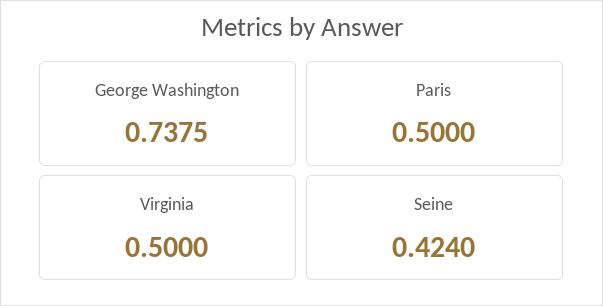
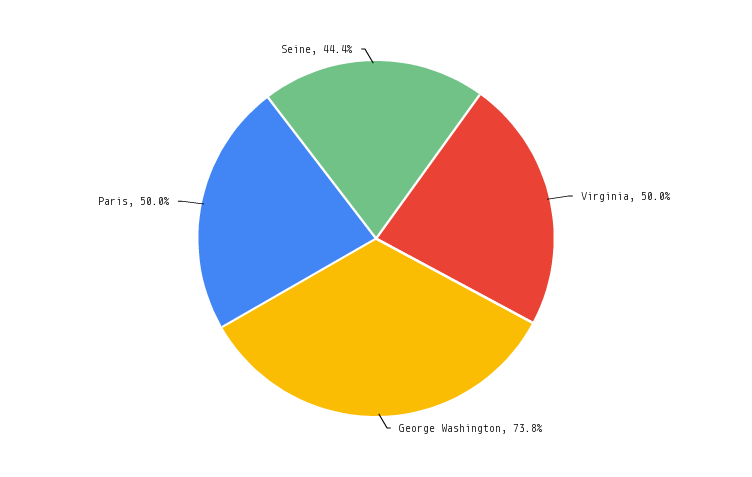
  {
    "George Washington": 0.7375,
    "Paris": 0.5,
    "Virginia": 0.5,
-   "Seine": 0.424
+   "Seine": 0.444
  }

